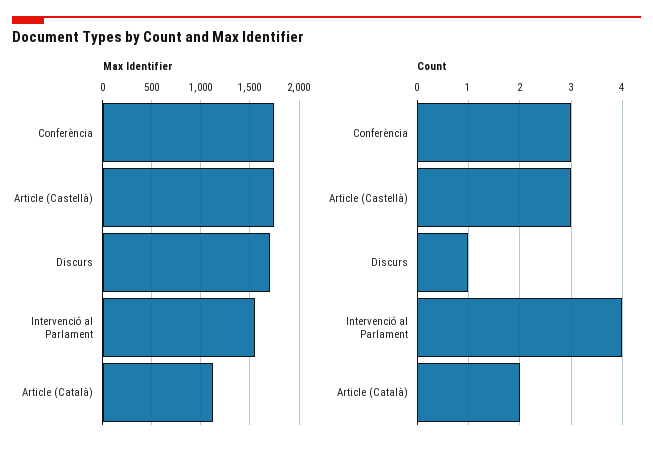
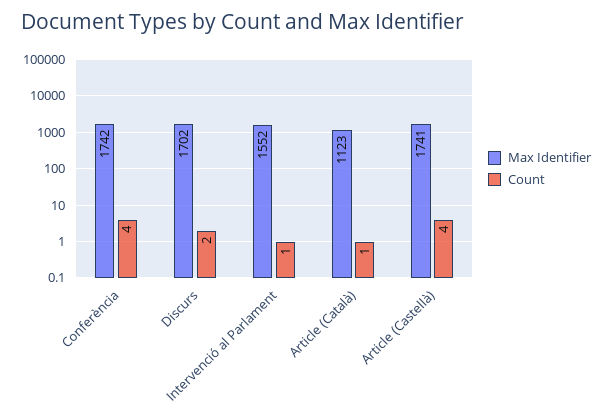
  {
    "Max Identifier": {
      "Conferència": 1742,
      "Article (Castellà)": 1741,
      "Discurs": 1702,
      "Intervenció al Parlament": 1552,
      "Article (Català)": 1123
    },
    "Count": {
-     "Conferència": 3,
+     "Conferència": 4,
-     "Article (Castellà)": 3,
+     "Article (Castellà)": 4,
-     "Discurs": 1,
+     "Discurs": 2,
-     "Intervenció al Parlament": 4,
+     "Intervenció al Parlament": 1,
-     "Article (Català)": 2
+     "Article (Català)": 1
    }
  }

